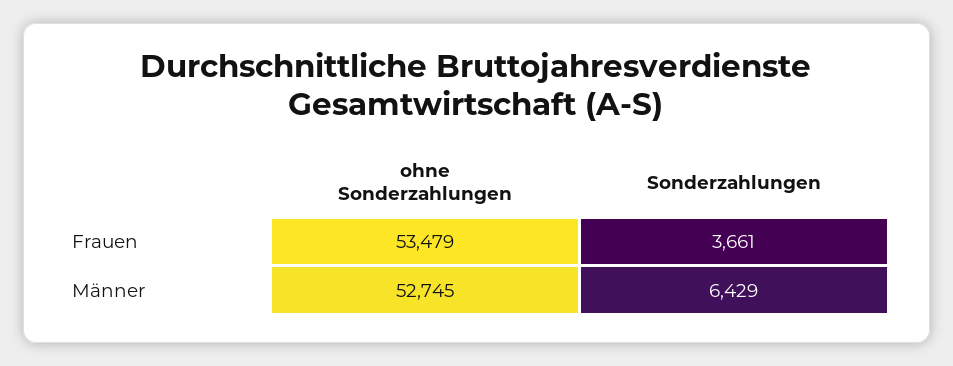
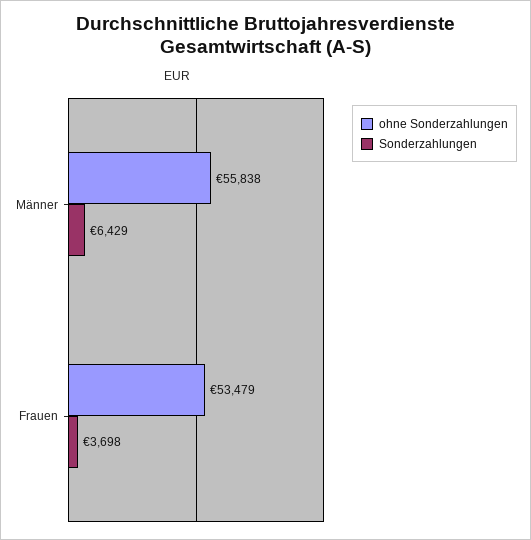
  {
    "ohne Sonderzahlungen": {
      "Frauen": 53479,
-     "Männer": 52745
+     "Männer": 55838
    },
    "Sonderzahlungen": {
-     "Frauen": 3661,
+     "Frauen": 3698,
      "Männer": 6429
    }
  }

